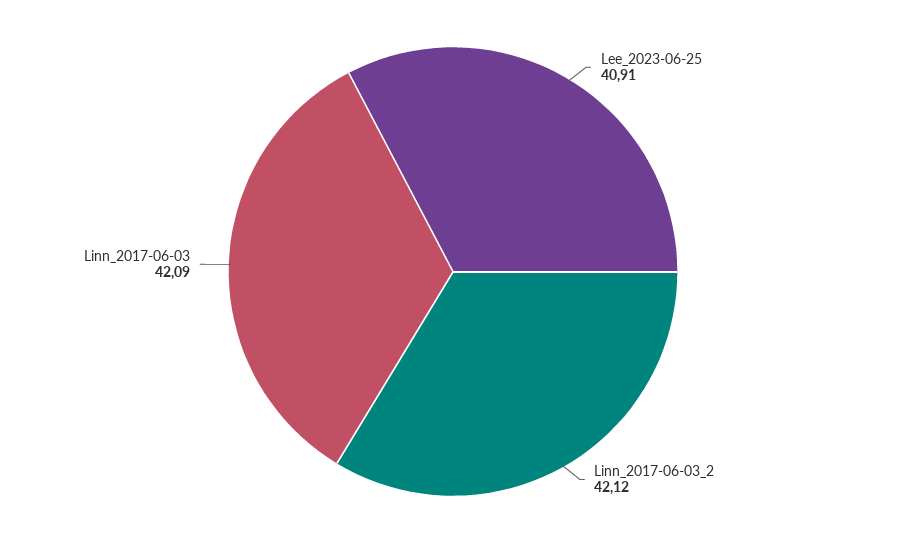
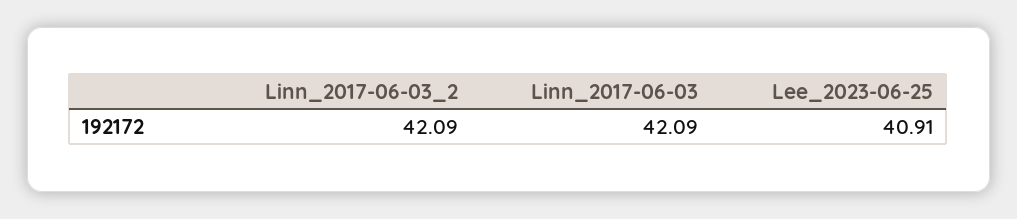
  {
    "Lee_2023-06-25": 40.91,
-   "Linn_2017-06-03_2": 42.12,
+   "Linn_2017-06-03_2": 42.09,
    "Linn_2017-06-03": 42.09
  }

